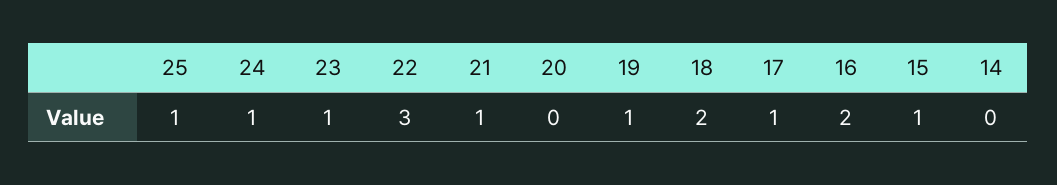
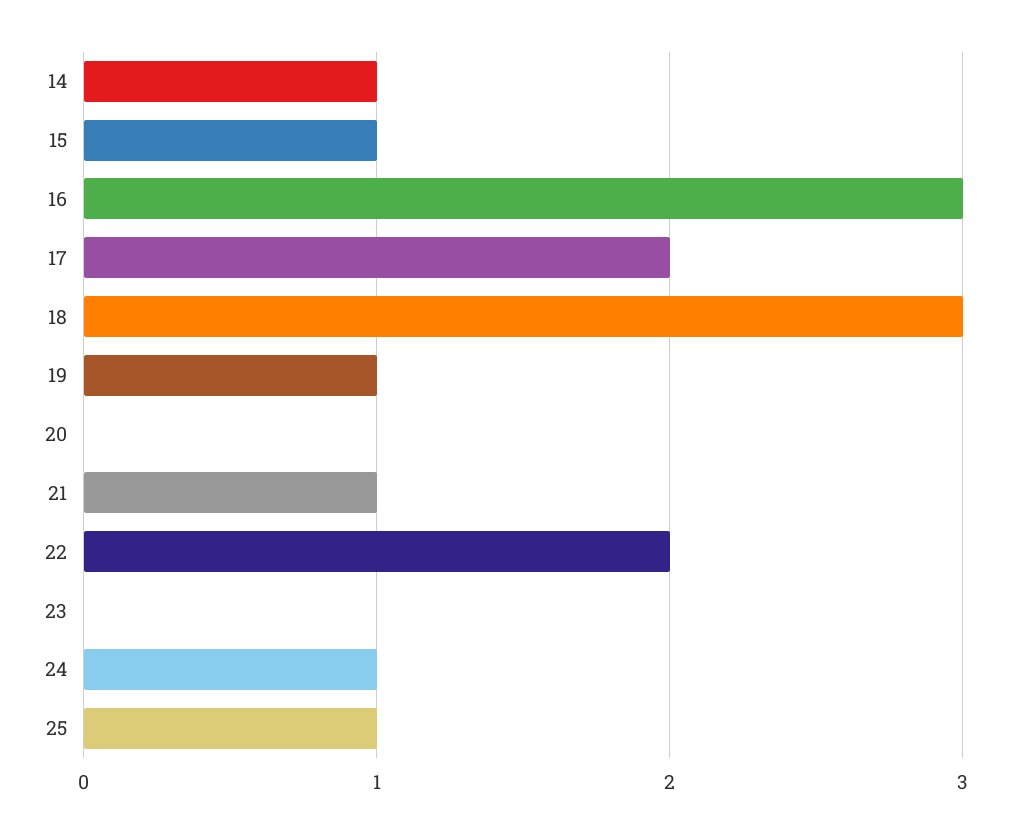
  {
    "25": 1,
    "24": 1,
-   "23": 1,
+   "23": 0,
-   "22": 3,
+   "22": 2,
    "21": 1,
    "20": 0,
    "19": 1,
-   "18": 2,
+   "18": 3,
-   "17": 1,
+   "17": 2,
-   "16": 2,
+   "16": 3,
    "15": 1,
-   "14": 0
+   "14": 1
  }

